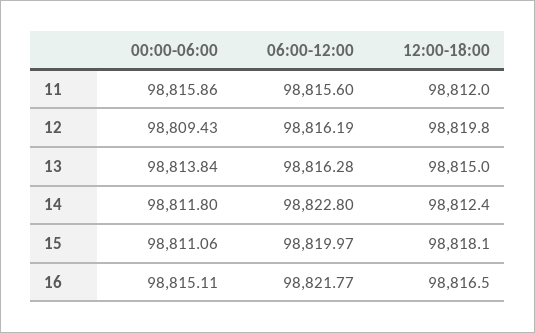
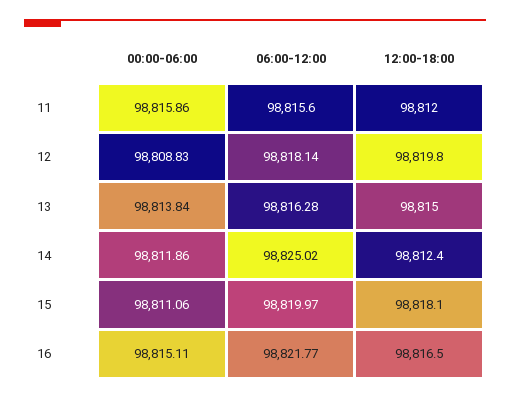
  {
    "00:00-06:00": {
      "11": 98815.86,
-     "12": 98809.43,
+     "12": 98808.83,
      "13": 98813.84,
-     "14": 98811.8,
+     "14": 98811.86,
      "15": 98811.06,
      "16": 98815.11
    },
    "06:00-12:00": {
      "11": 98815.6,
-     "12": 98816.19,
+     "12": 98818.14,
      "13": 98816.28,
-     "14": 98822.8,
+     "14": 98825.02,
      "15": 98819.97,
      "16": 98821.77
    },
    "12:00-18:00": {
      "11": 98812,
      "12": 98819.8,
      "13": 98815,
      "14": 98812.4,
      "15": 98818.1,
      "16": 98816.5
    }
  }

